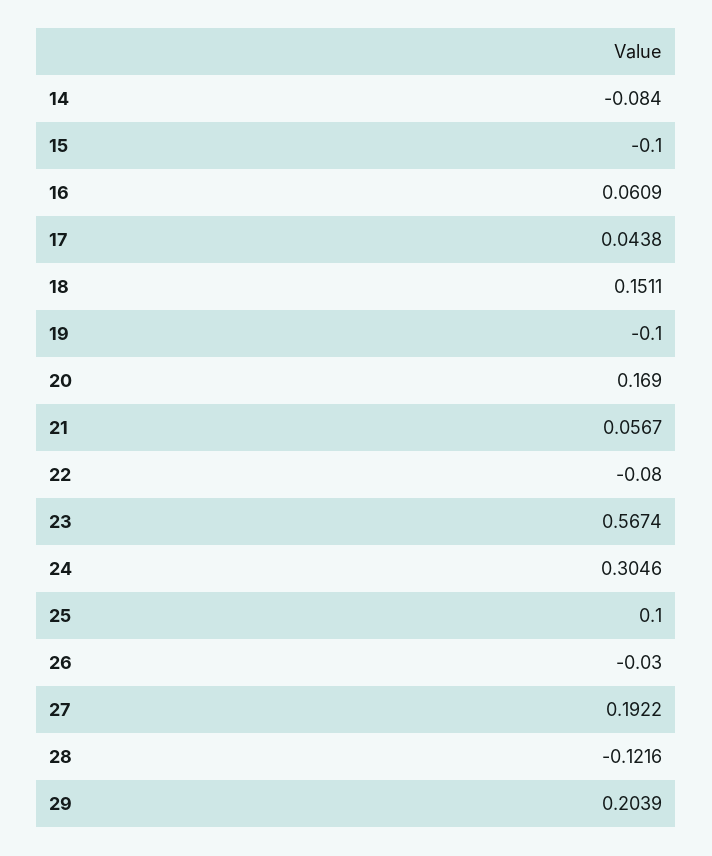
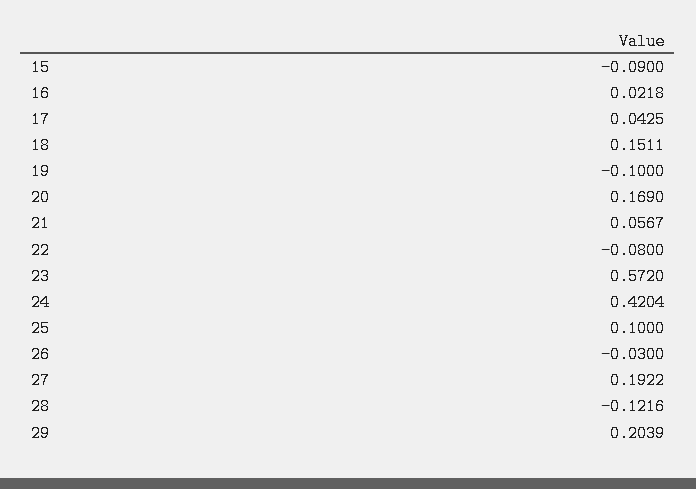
  {
-   "14": -0.084,
-   "15": -0.1,
+   "15": -0.09,
-   "16": 0.0609,
+   "16": 0.0218,
-   "17": 0.0438,
+   "17": 0.0425,
    "18": 0.1511,
    "19": -0.1,
    "20": 0.169,
    "21": 0.0567,
    "22": -0.08,
-   "23": 0.5674,
+   "23": 0.572,
-   "24": 0.3046,
+   "24": 0.4204,
    "25": 0.1,
    "26": -0.03,
    "27": 0.1922,
    "28": -0.1216,
    "29": 0.2039
  }

